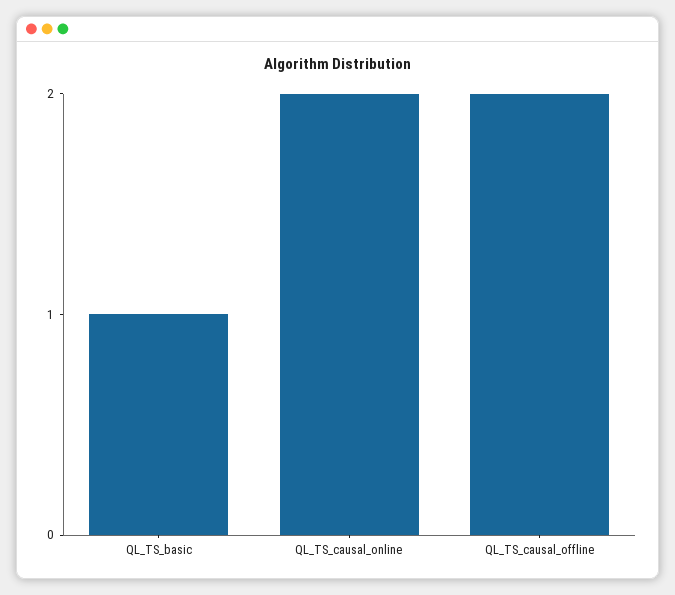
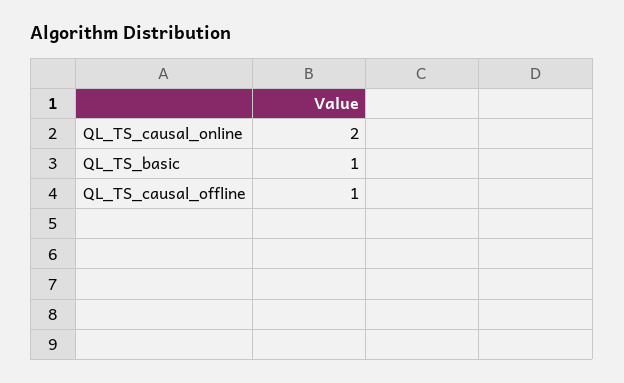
  {
    "QL_TS_basic": 1,
    "QL_TS_causal_online": 2,
-   "QL_TS_causal_offline": 2
+   "QL_TS_causal_offline": 1
  }

